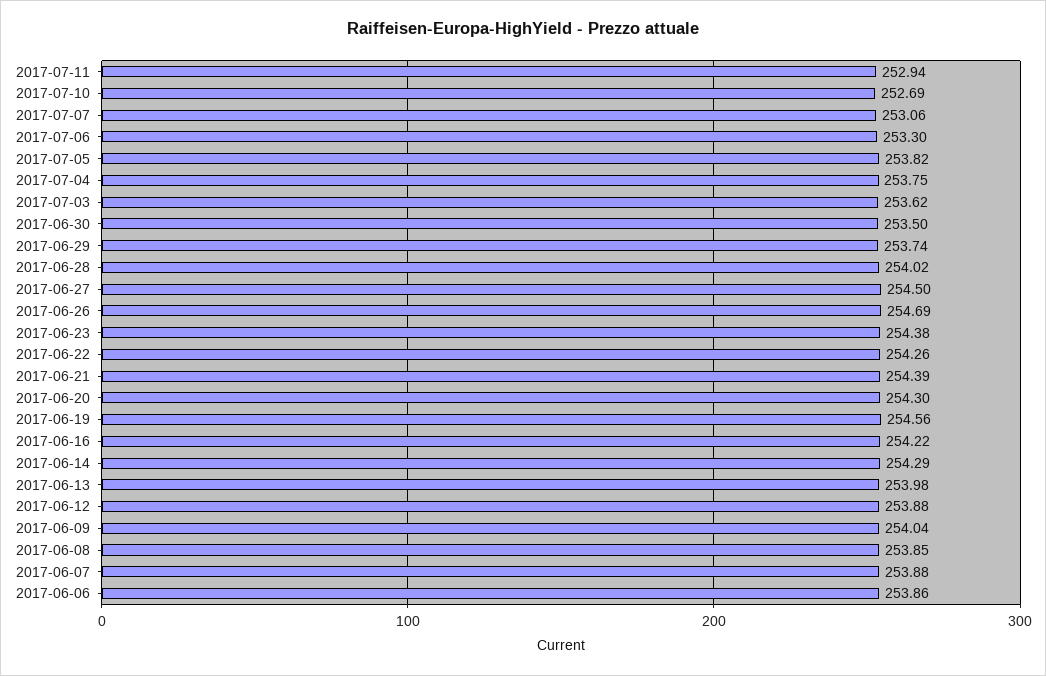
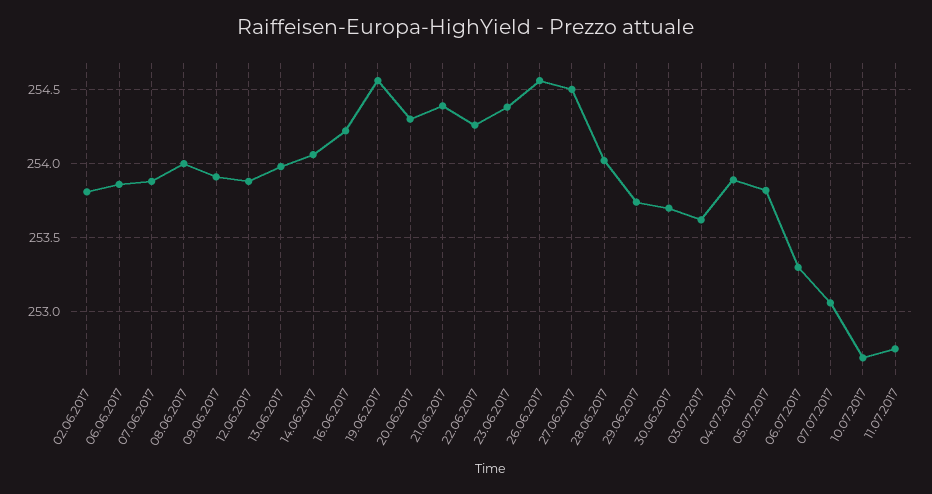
  {
-   "2017-07-11": 252.94,
+   "2017-07-11": 252.75,
    "2017-07-10": 252.69,
    "2017-07-07": 253.06,
    "2017-07-06": 253.3,
    "2017-07-05": 253.82,
-   "2017-07-04": 253.75,
+   "2017-07-04": 253.9,
    "2017-07-03": 253.62,
-   "2017-06-30": 253.5,
+   "2017-06-30": 253.7,
    "2017-06-29": 253.74,
    "2017-06-28": 254.02,
    "2017-06-27": 254.5,
-   "2017-06-26": 254.69,
+   "2017-06-26": 254.55,
    "2017-06-23": 254.38,
    "2017-06-22": 254.26,
    "2017-06-21": 254.39,
    "2017-06-20": 254.3,
    "2017-06-19": 254.56,
    "2017-06-16": 254.22,
-   "2017-06-14": 254.29,
+   "2017-06-14": 254.05,
    "2017-06-13": 253.98,
    "2017-06-12": 253.88,
-   "2017-06-09": 254.04,
+   "2017-06-09": 253.9,
-   "2017-06-08": 253.85,
+   "2017-06-08": 254,
    "2017-06-07": 253.88,
-   "2017-06-06": 253.86
+   "2017-06-06": 253.86,
+   "02.06.2017": 253.8
  }

